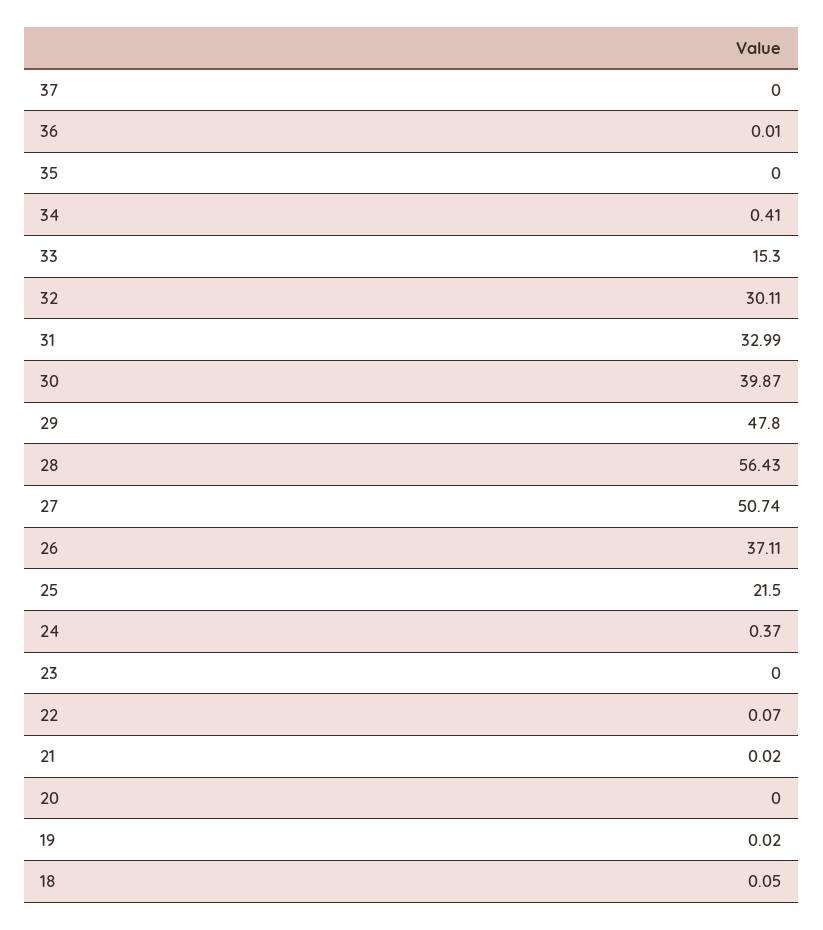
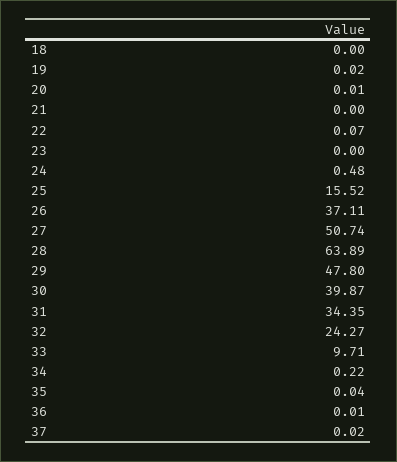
  {
-   "37": 0,
+   "37": 0.02,
    "36": 0.01,
-   "35": 0,
+   "35": 0.04,
-   "34": 0.41,
+   "34": 0.22,
-   "33": 15.3,
+   "33": 9.71,
-   "32": 30.11,
+   "32": 24.27,
-   "31": 32.99,
+   "31": 34.35,
    "30": 39.87,
    "29": 47.8,
-   "28": 56.43,
+   "28": 63.89,
    "27": 50.74,
    "26": 37.11,
-   "25": 21.5,
+   "25": 15.52,
-   "24": 0.37,
+   "24": 0.48,
    "23": 0,
    "22": 0.07,
-   "21": 0.02,
+   "21": 0,
-   "20": 0,
+   "20": 0.01,
    "19": 0.02,
-   "18": 0.05
+   "18": 0
  }

